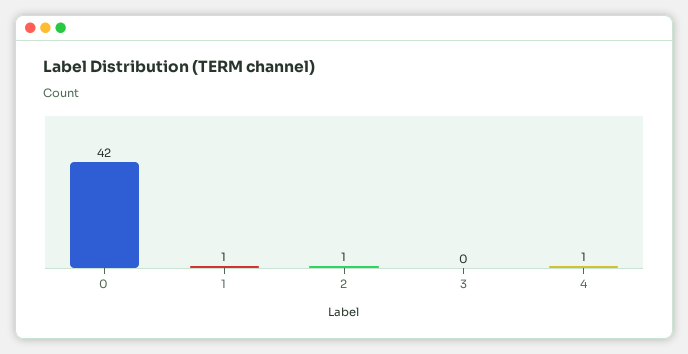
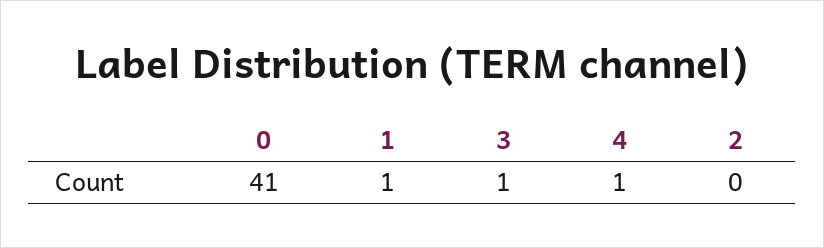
  {
-   "0": 42,
+   "0": 41,
    "1": 1,
-   "2": 1,
+   "2": 0,
-   "3": 0,
+   "3": 1,
    "4": 1
  }

